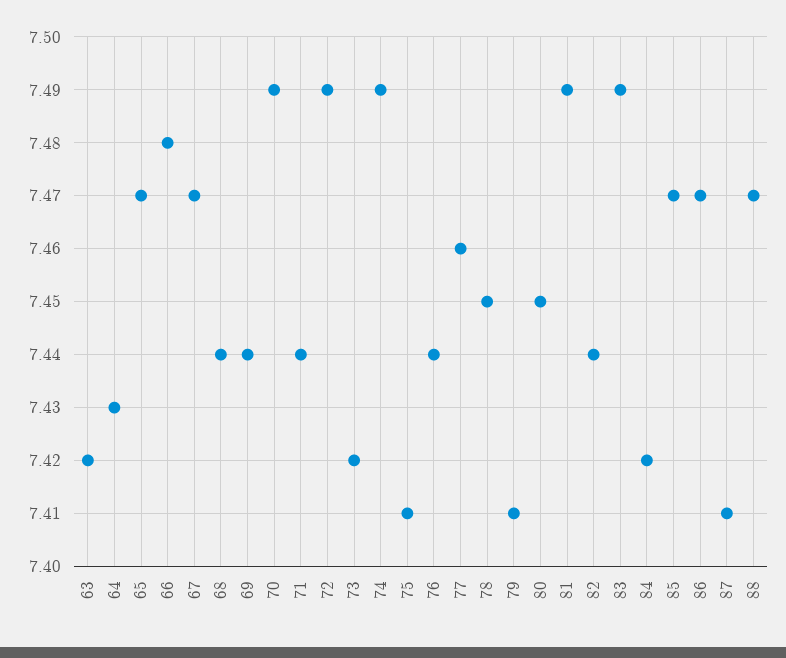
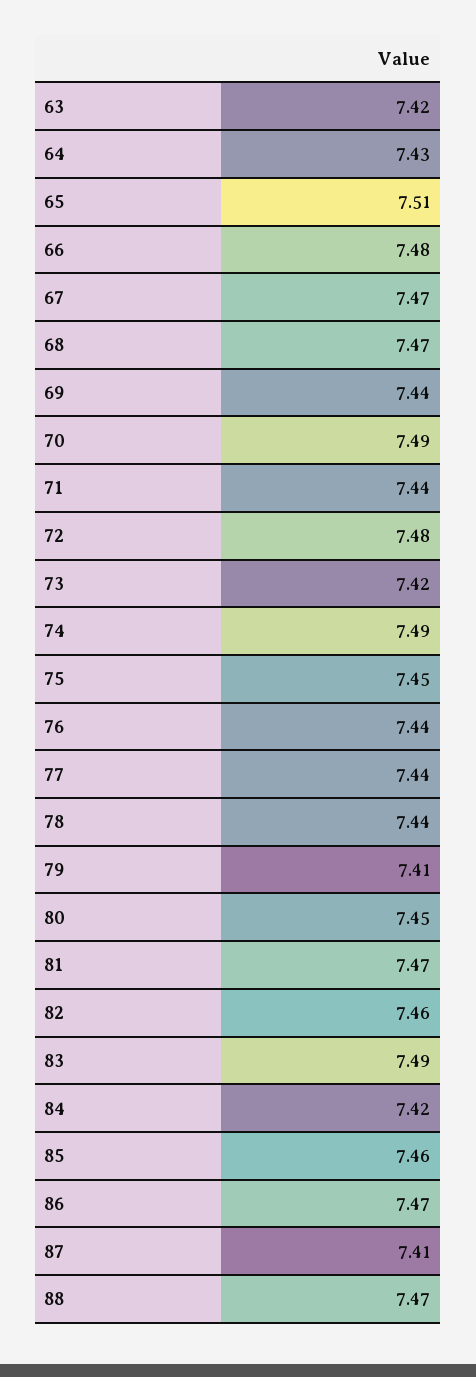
  {
    "63": 7.42,
    "64": 7.43,
-   "65": 7.47,
+   "65": 7.51,
    "66": 7.48,
    "67": 7.47,
-   "68": 7.44,
+   "68": 7.47,
    "69": 7.44,
    "70": 7.49,
    "71": 7.44,
-   "72": 7.49,
+   "72": 7.48,
    "73": 7.42,
    "74": 7.49,
-   "75": 7.41,
+   "75": 7.45,
    "76": 7.44,
-   "77": 7.46,
+   "77": 7.44,
-   "78": 7.45,
+   "78": 7.44,
    "79": 7.41,
    "80": 7.45,
-   "81": 7.49,
+   "81": 7.47,
-   "82": 7.44,
+   "82": 7.46,
    "83": 7.49,
    "84": 7.42,
-   "85": 7.47,
+   "85": 7.46,
    "86": 7.47,
    "87": 7.41,
    "88": 7.47
  }

